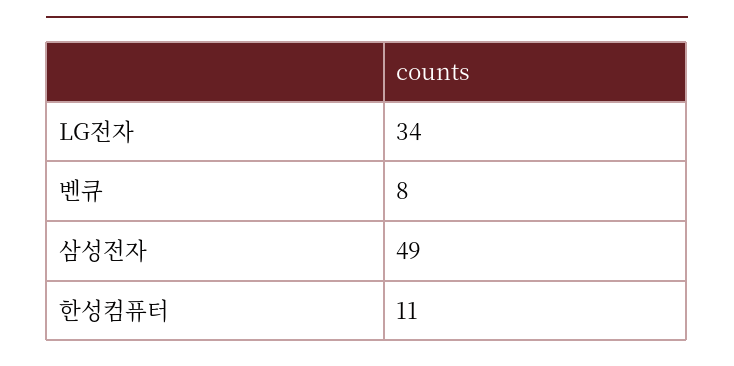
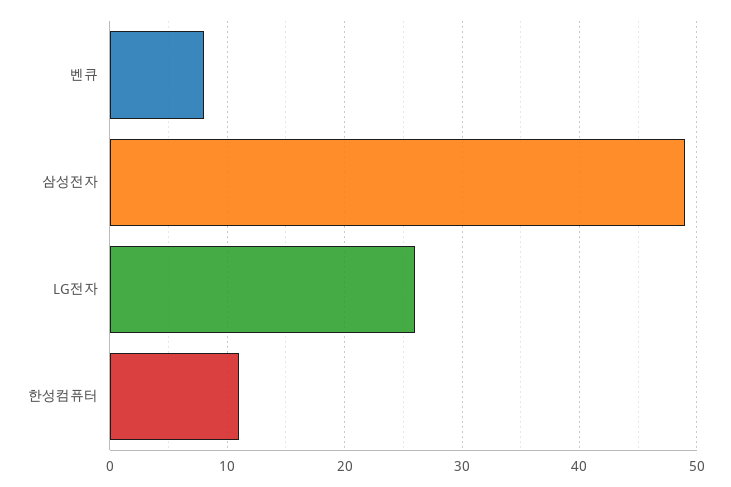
  {
-   "LG전자": 34,
+   "LG전자": 26,
    "벤큐": 8,
    "삼성전자": 49,
    "한성컴퓨터": 11
  }

